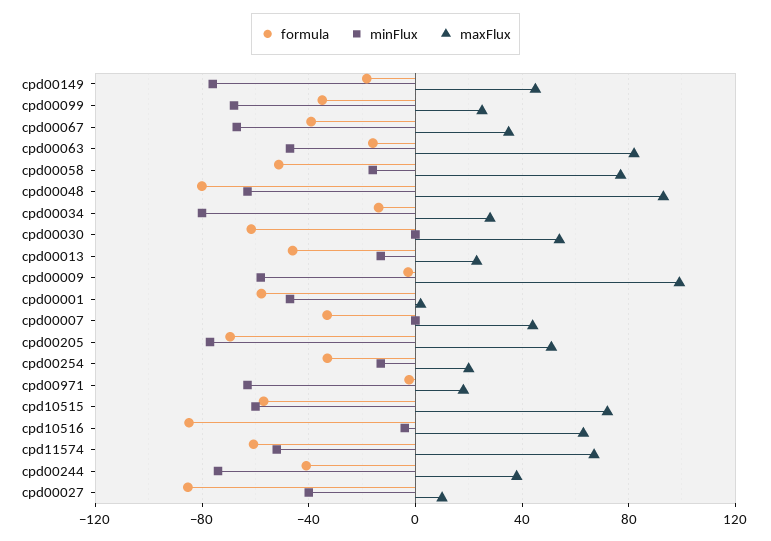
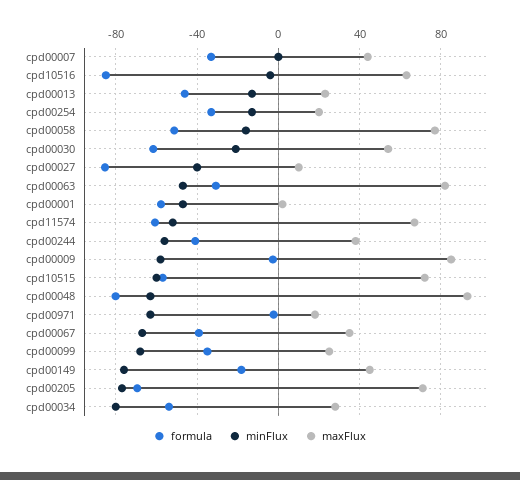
  {
    "formula": {
      "cpd00149": -20,
      "cpd00099": -35,
      "cpd00067": -40,
-     "cpd00063": -15,
+     "cpd00063": -30,
      "cpd00058": -50,
      "cpd00048": -80,
-     "cpd00034": -15,
+     "cpd00034": -55,
      "cpd00030": -60,
      "cpd00013": -45,
      "cpd00009": -5,
      "cpd00001": -60,
      "cpd00007": -35,
      "cpd00205": -70,
      "cpd00254": -35,
      "cpd00971": 0,
      "cpd10515": -55,
      "cpd10516": -85,
      "cpd11574": -60,
      "cpd00244": -40,
      "cpd00027": -85
    },
    "minFlux": {
      "cpd00149": -75,
      "cpd00099": -70,
      "cpd00067": -65,
      "cpd00063": -45,
      "cpd00058": -15,
      "cpd00048": -65,
      "cpd00034": -80,
-     "cpd00030": 0,
+     "cpd00030": -20,
      "cpd00013": -15,
      "cpd00009": -60,
      "cpd00001": -45,
      "cpd00007": 0,
      "cpd00205": -75,
      "cpd00254": -15,
      "cpd00971": -65,
      "cpd10515": -60,
      "cpd10516": -5,
      "cpd11574": -50,
-     "cpd00244": -75,
+     "cpd00244": -55,
      "cpd00027": -40
    },
    "maxFlux": {
      "cpd00149": 45,
      "cpd00099": 25,
      "cpd00067": 35,
      "cpd00063": 80,
      "cpd00058": 75,
      "cpd00048": 95,
      "cpd00034": 30,
      "cpd00030": 55,
      "cpd00013": 25,
-     "cpd00009": 100,
+     "cpd00009": 85,
      "cpd00001": 0,
      "cpd00007": 45,
-     "cpd00205": 50,
+     "cpd00205": 70,
      "cpd00254": 20,
      "cpd00971": 20,
      "cpd10515": 70,
      "cpd10516": 65,
      "cpd11574": 65,
      "cpd00244": 40,
      "cpd00027": 10
    }
  }

